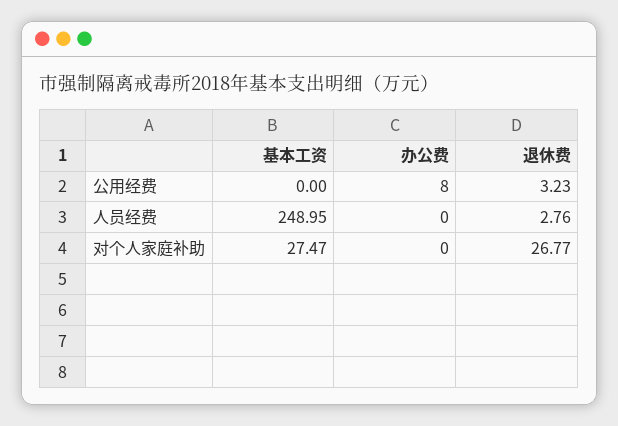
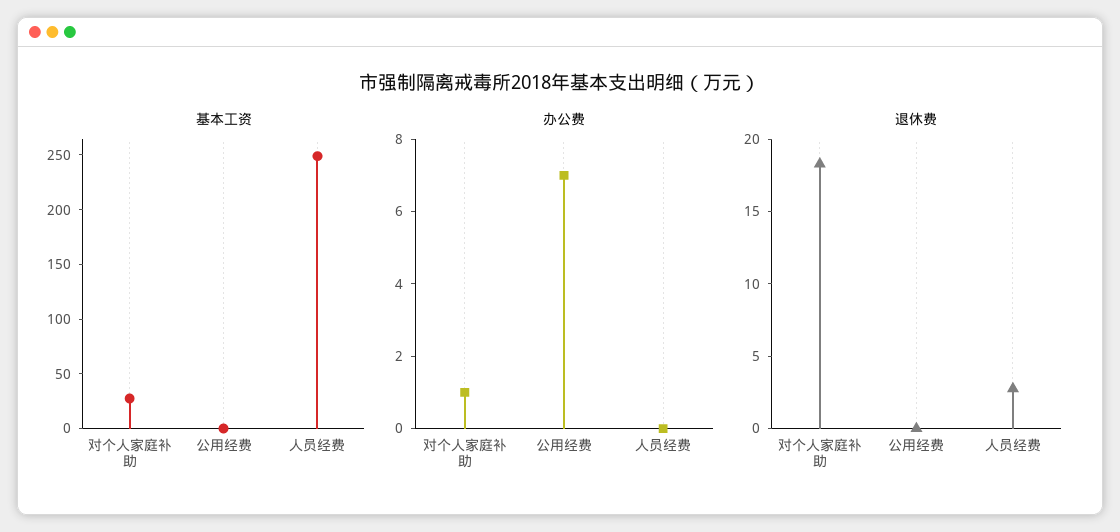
  {
    "基本工资": {
      "公用经费": 0,
      "人员经费": 248.95,
      "对个人家庭补助": 27.47
    },
    "办公费": {
-     "公用经费": 8,
+     "公用经费": 7,
      "人员经费": 0,
-     "对个人家庭补助": 0
+     "对个人家庭补助": 1
    },
    "退休费": {
-     "公用经费": 3.23,
+     "公用经费": 0,
      "人员经费": 2.76,
-     "对个人家庭补助": 26.77
+     "对个人家庭补助": 18
    }
  }

